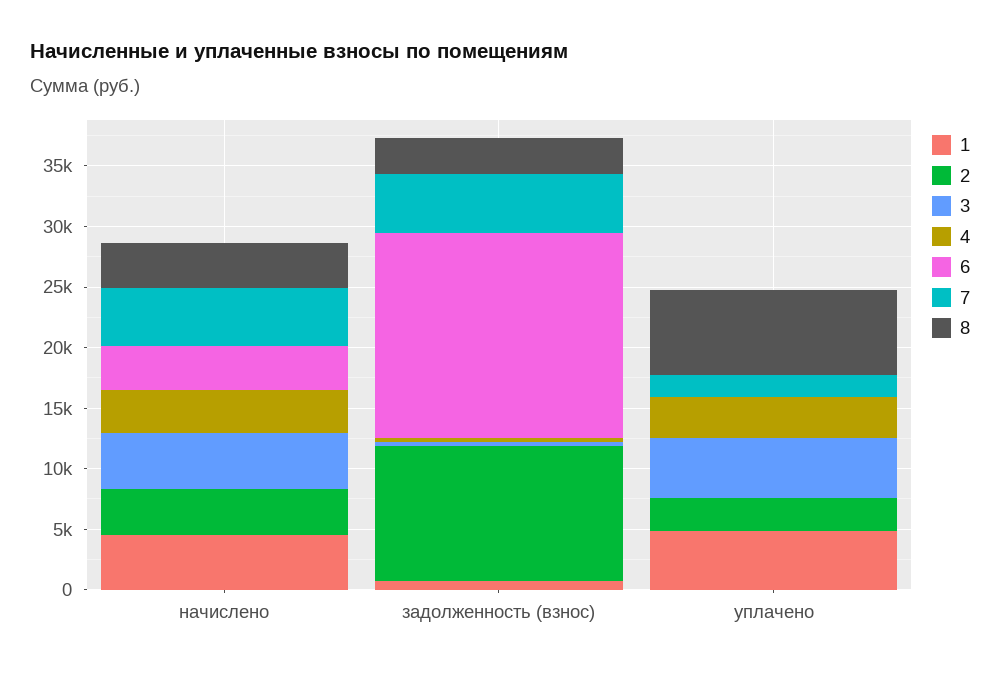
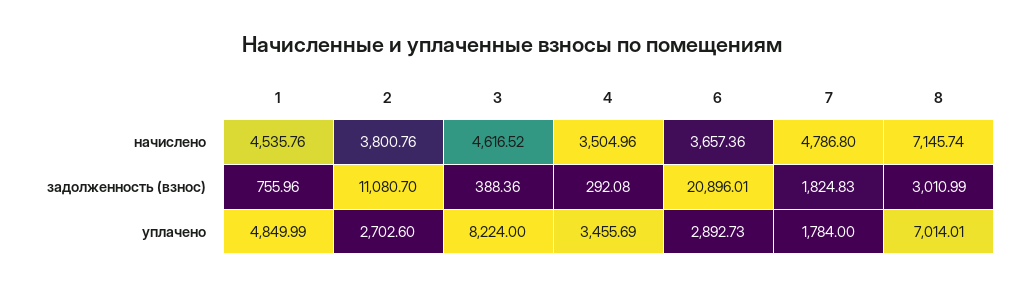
  {
    "1": {
      "начислено": 4535.76,
      "задолженность (взнос)": 755.96,
      "уплачено": 4849.99
    },
    "2": {
      "начислено": 3800.76,
      "задолженность (взнос)": 11080.7,
      "уплачено": 2702.6
    },
    "3": {
      "начислено": 4616.52,
      "задолженность (взнос)": 388.36,
-     "уплачено": 5000
+     "уплачено": 8224
    },
    "4": {
      "начислено": 3504.96,
      "задолженность (взнос)": 292.08,
      "уплачено": 3455.69
    },
    "6": {
      "начислено": 3657.36,
-     "задолженность (взнос)": 17000,
+     "задолженность (взнос)": 20896.01,
-     "уплачено": 0
+     "уплачено": 2892.73
    },
    "7": {
      "начислено": 4786.8,
-     "задолженность (взнос)": 5000,
+     "задолженность (взнос)": 1824.83,
      "уплачено": 1784
    },
    "8": {
-     "начислено": 4000,
+     "начислено": 7145.74,
      "задолженность (взнос)": 3010.99,
      "уплачено": 7014.01
    }
  }

